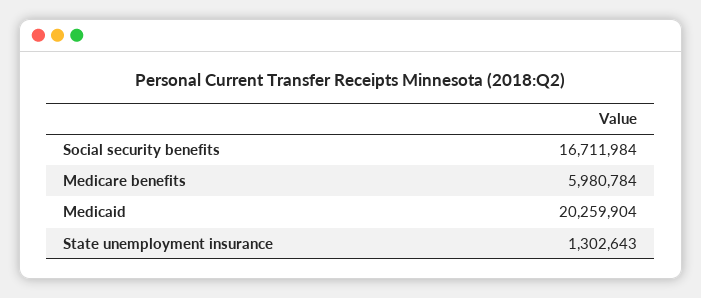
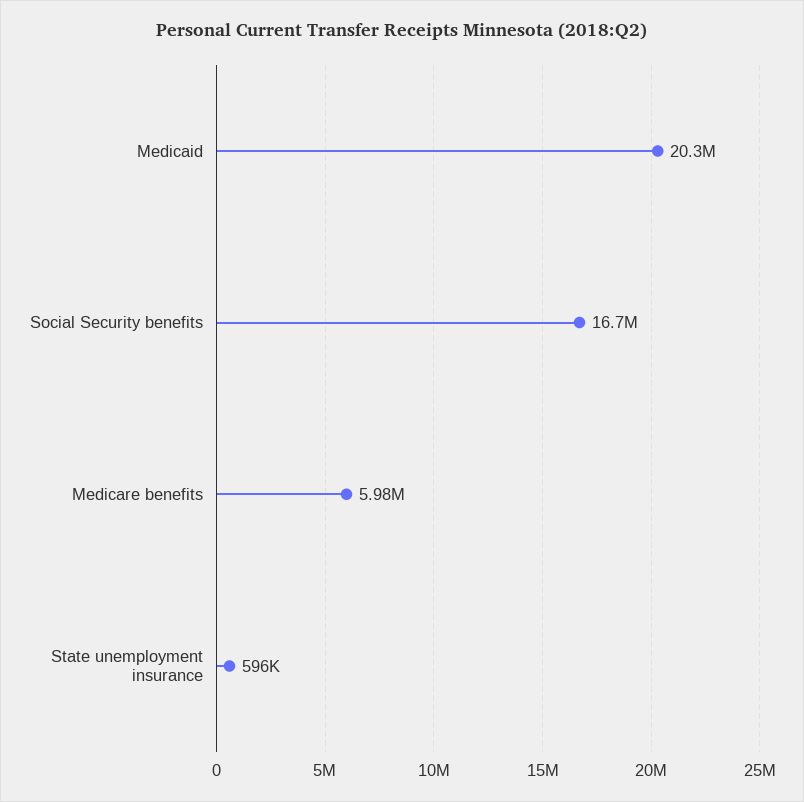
  {
    "Social security benefits": 16711984,
    "Medicare benefits": 5980784,
    "Medicaid": 20259904,
-   "State unemployment insurance": 1302643
+   "State unemployment insurance": 596000
  }

